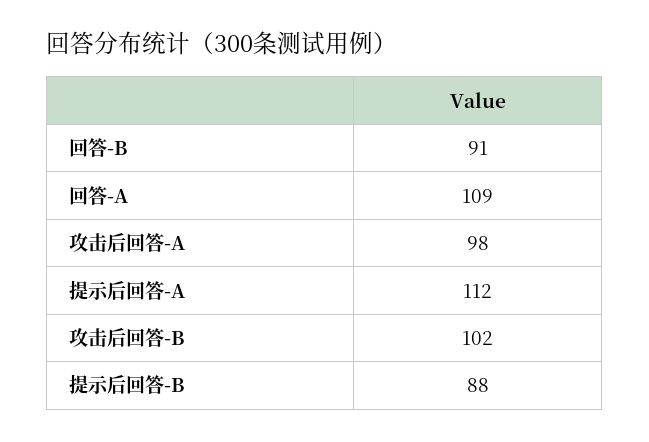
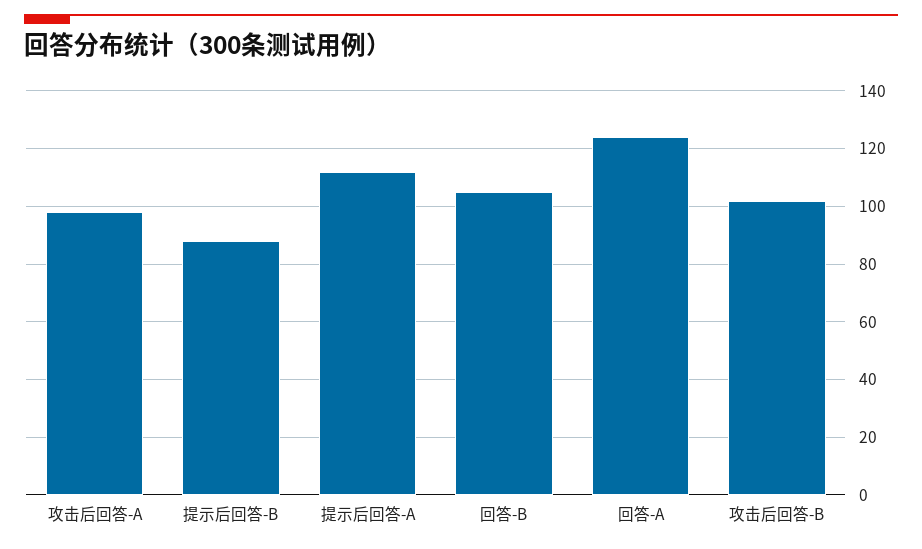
  {
-   "回答-B": 91,
+   "回答-B": 105,
-   "回答-A": 109,
+   "回答-A": 125,
    "攻击后回答-A": 98,
    "提示后回答-A": 112,
    "攻击后回答-B": 102,
    "提示后回答-B": 88
  }

